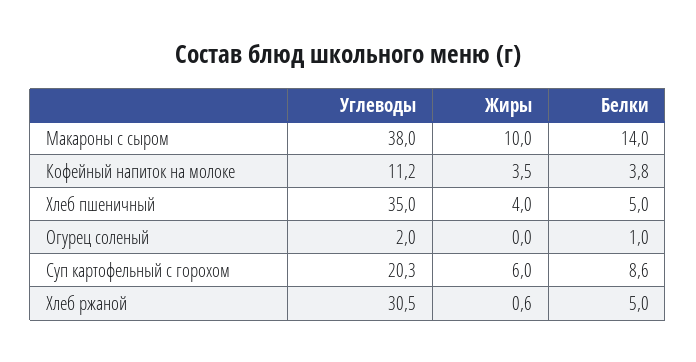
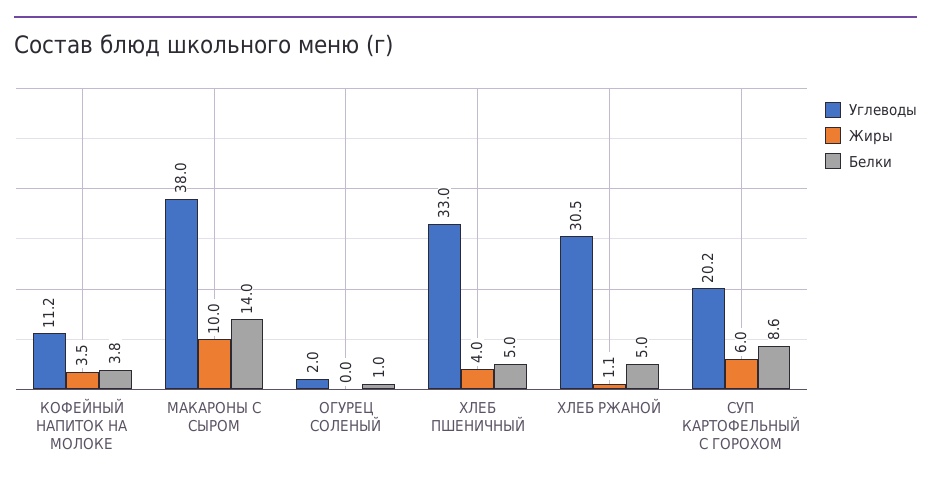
  {
    "Углеводы": {
      "Макароны с сыром": 38,
      "Кофейный напиток на молоке": 11.2,
-     "Хлеб пшеничный": 35,
+     "Хлеб пшеничный": 33,
      "Огурец соленый": 2,
-     "Суп картофельный с горохом": 20.3,
+     "Суп картофельный с горохом": 20.2,
      "Хлеб ржаной": 30.5
    },
    "Жиры": {
      "Макароны с сыром": 10,
      "Кофейный напиток на молоке": 3.5,
      "Хлеб пшеничный": 4,
      "Огурец соленый": 0,
      "Суп картофельный с горохом": 6,
-     "Хлеб ржаной": 0.6
+     "Хлеб ржаной": 1.1
    },
    "Белки": {
      "Макароны с сыром": 14,
      "Кофейный напиток на молоке": 3.8,
      "Хлеб пшеничный": 5,
      "Огурец соленый": 1,
      "Суп картофельный с горохом": 8.6,
      "Хлеб ржаной": 5
    }
  }

